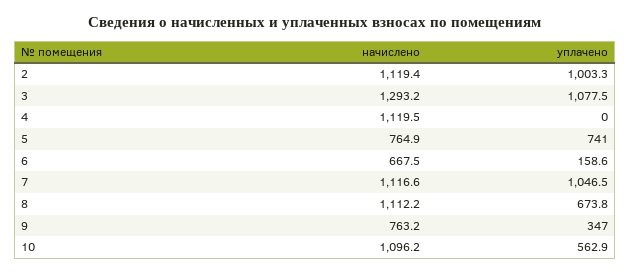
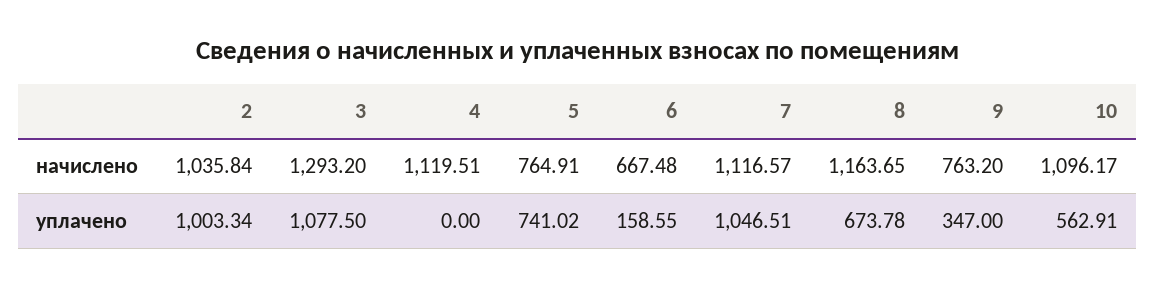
  {
    "начислено": {
-     "2": 1119.4,
+     "2": 1035.84,
      "3": 1293.2,
      "4": 1119.51,
      "5": 764.91,
      "6": 667.48,
      "7": 1116.57,
-     "8": 1112.2,
+     "8": 1163.65,
      "9": 763.2,
      "10": 1096.17
    },
    "уплачено": {
      "2": 1003.34,
      "3": 1077.5,
      "4": 0,
      "5": 741.02,
      "6": 158.55,
      "7": 1046.51,
      "8": 673.78,
      "9": 347,
      "10": 562.91
    }
  }

